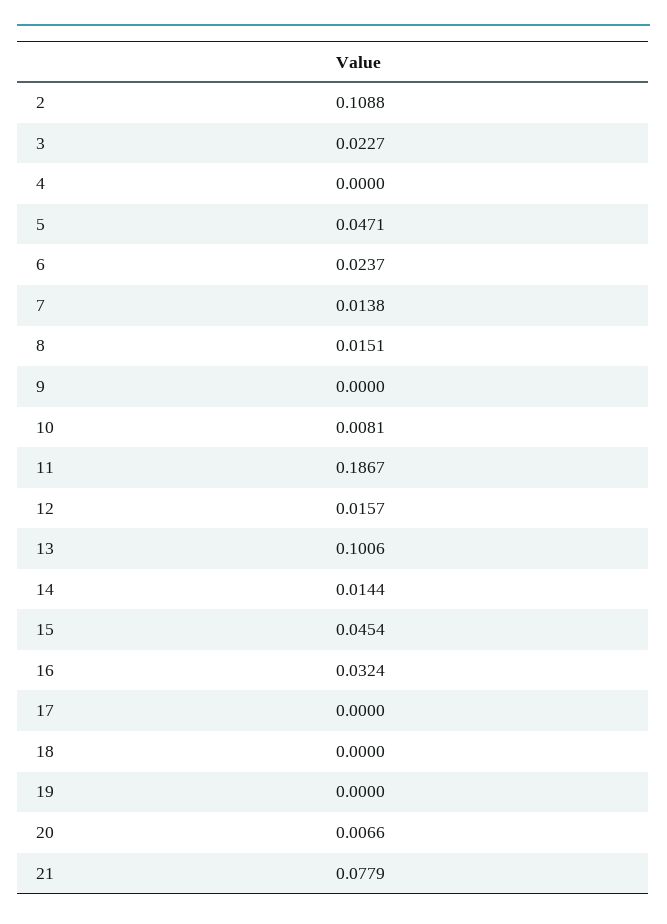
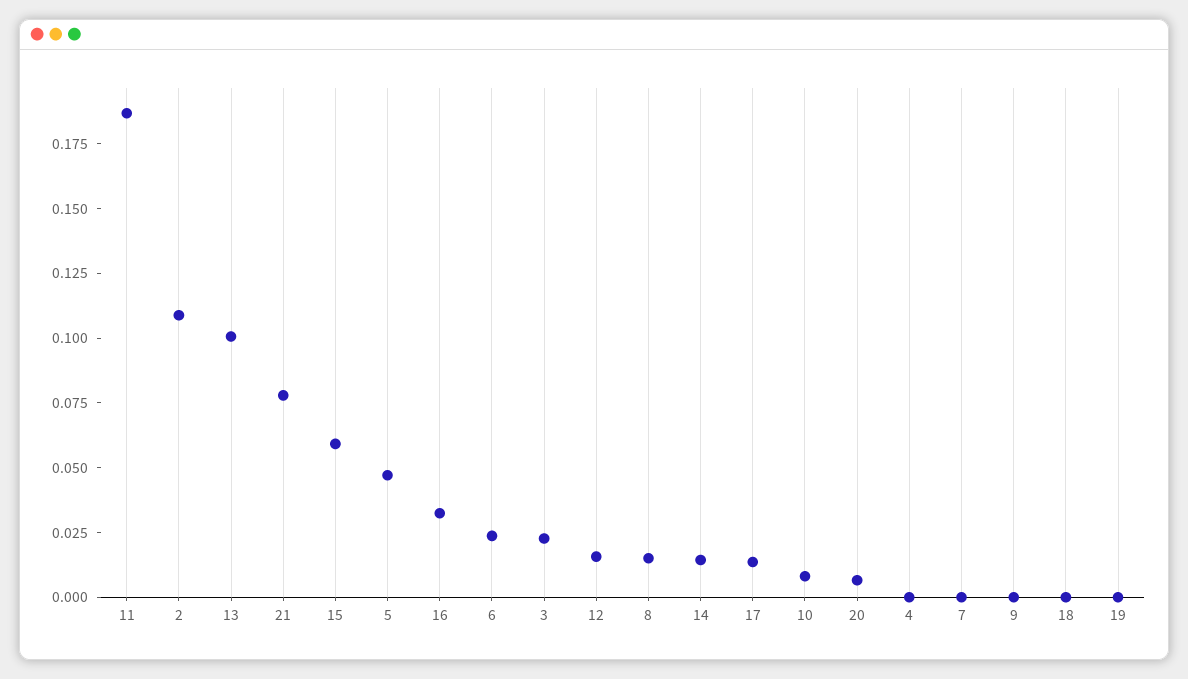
  {
    "2": 0.1088,
    "3": 0.0227,
    "4": 0,
    "5": 0.0471,
    "6": 0.0237,
-   "7": 0.0138,
+   "7": 0,
    "8": 0.0151,
    "9": 0,
    "10": 0.0081,
    "11": 0.1867,
    "12": 0.0157,
    "13": 0.1006,
    "14": 0.0144,
-   "15": 0.0454,
+   "15": 0.06,
    "16": 0.0324,
-   "17": 0,
+   "17": 0.015,
    "18": 0,
    "19": 0,
    "20": 0.0066,
    "21": 0.0779
  }

